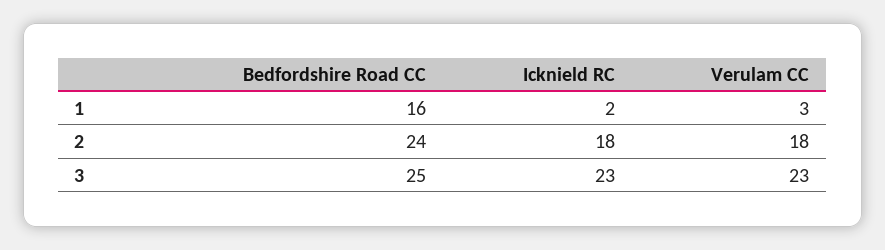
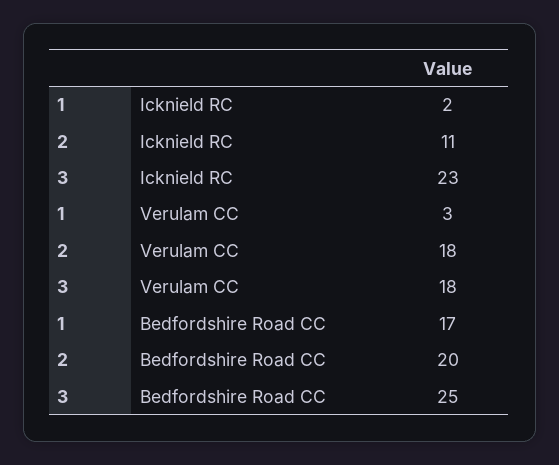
  {
    "Bedfordshire Road CC": {
-     "1": 16,
+     "1": 17,
-     "2": 24,
+     "2": 20,
      "3": 25
    },
    "Icknield RC": {
      "1": 2,
-     "2": 18,
+     "2": 11,
      "3": 23
    },
    "Verulam CC": {
      "1": 3,
      "2": 18,
-     "3": 23
+     "3": 18
    }
  }

